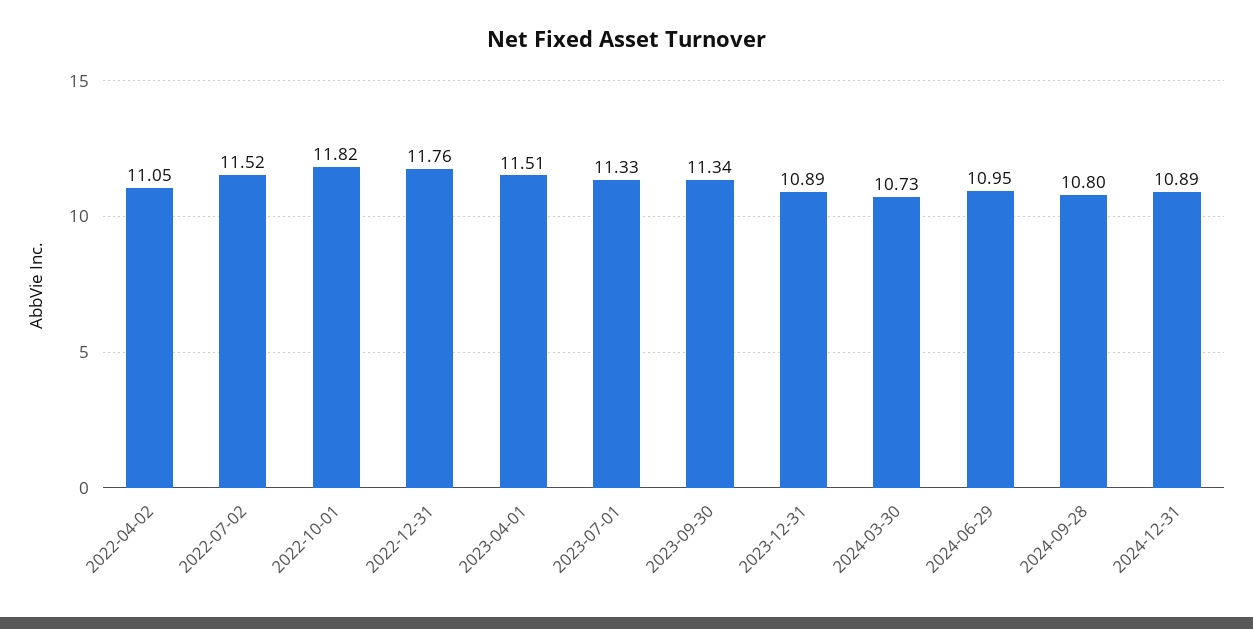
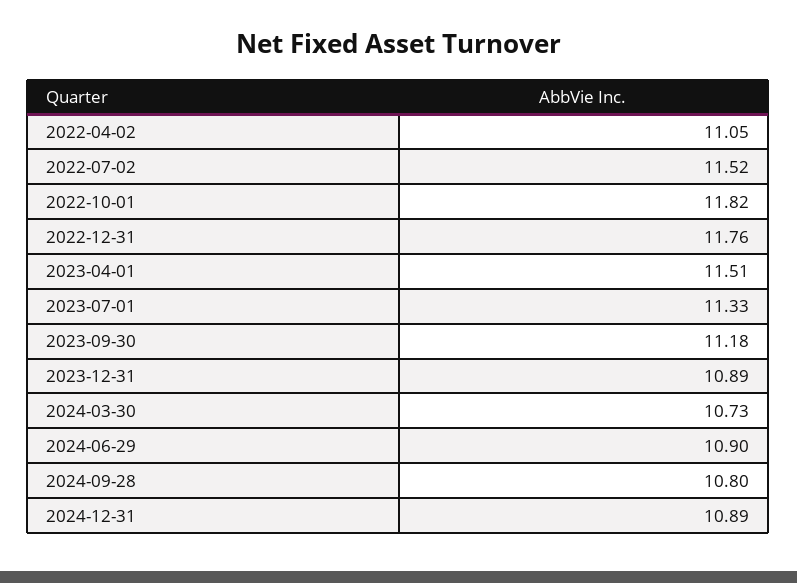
  {
    "2022-04-02": 11.05,
    "2022-07-02": 11.52,
    "2022-10-01": 11.82,
    "2022-12-31": 11.76,
    "2023-04-01": 11.51,
    "2023-07-01": 11.33,
-   "2023-09-30": 11.34,
+   "2023-09-30": 11.18,
    "2023-12-31": 10.89,
    "2024-03-30": 10.73,
-   "2024-06-29": 10.95,
+   "2024-06-29": 10.9,
    "2024-09-28": 10.8,
    "2024-12-31": 10.89
  }

